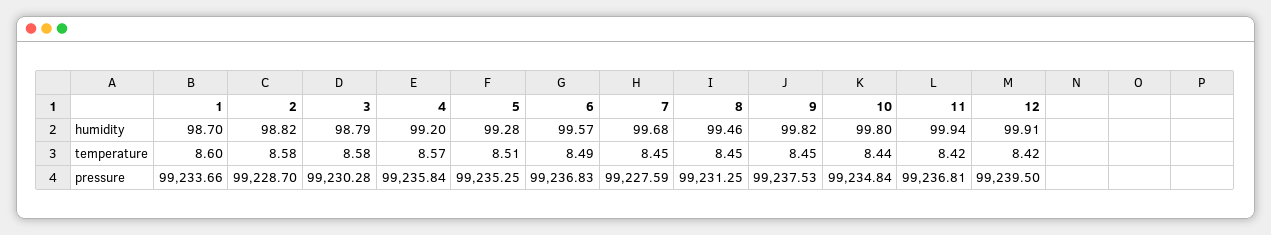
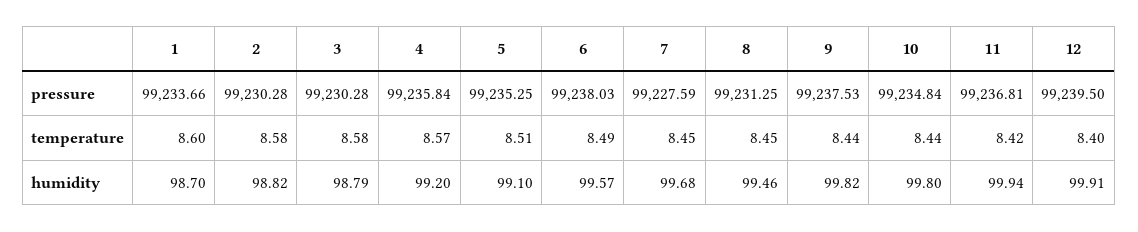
  {
    "1": {
      "humidity": 98.7,
      "temperature": 8.6,
      "pressure": 99233.66
    },
    "2": {
      "humidity": 98.82,
      "temperature": 8.58,
-     "pressure": 99228.7
+     "pressure": 99230.28
    },
    "3": {
      "humidity": 98.79,
      "temperature": 8.58,
      "pressure": 99230.28
    },
    "4": {
      "humidity": 99.2,
      "temperature": 8.57,
      "pressure": 99235.84
    },
    "5": {
-     "humidity": 99.28,
+     "humidity": 99.1,
      "temperature": 8.51,
      "pressure": 99235.25
    },
    "6": {
      "humidity": 99.57,
      "temperature": 8.49,
-     "pressure": 99236.83
+     "pressure": 99238.03
    },
    "7": {
      "humidity": 99.68,
      "temperature": 8.45,
      "pressure": 99227.59
    },
    "8": {
      "humidity": 99.46,
      "temperature": 8.45,
      "pressure": 99231.25
    },
    "9": {
      "humidity": 99.82,
-     "temperature": 8.45,
+     "temperature": 8.44,
      "pressure": 99237.53
    },
    "10": {
      "humidity": 99.8,
      "temperature": 8.44,
      "pressure": 99234.84
    },
    "11": {
      "humidity": 99.94,
      "temperature": 8.42,
      "pressure": 99236.81
    },
    "12": {
      "humidity": 99.91,
-     "temperature": 8.42,
+     "temperature": 8.4,
      "pressure": 99239.5
    }
  }

